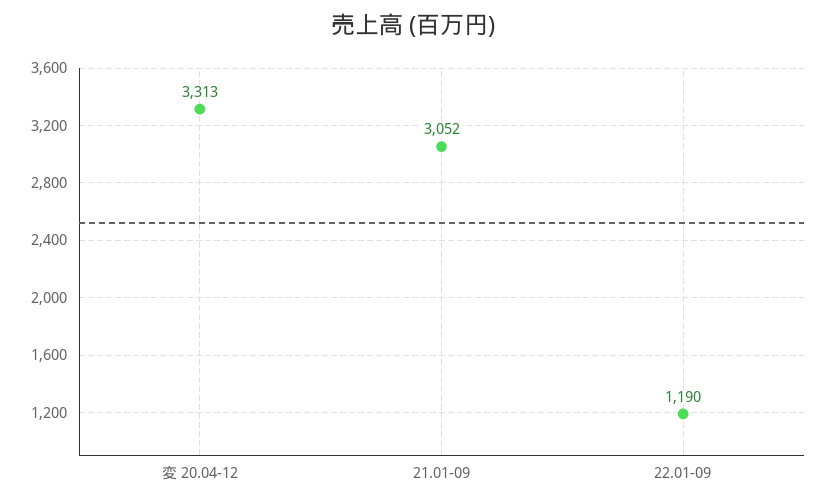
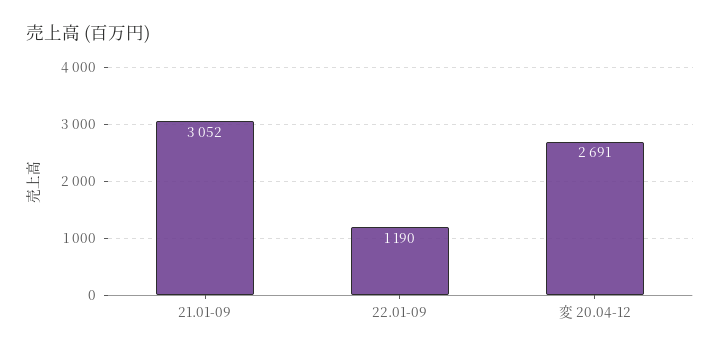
  {
-   "変 20.04-12": 3313,
+   "変 20.04-12": 2691,
    "21.01-09": 3052,
    "22.01-09": 1190
  }

